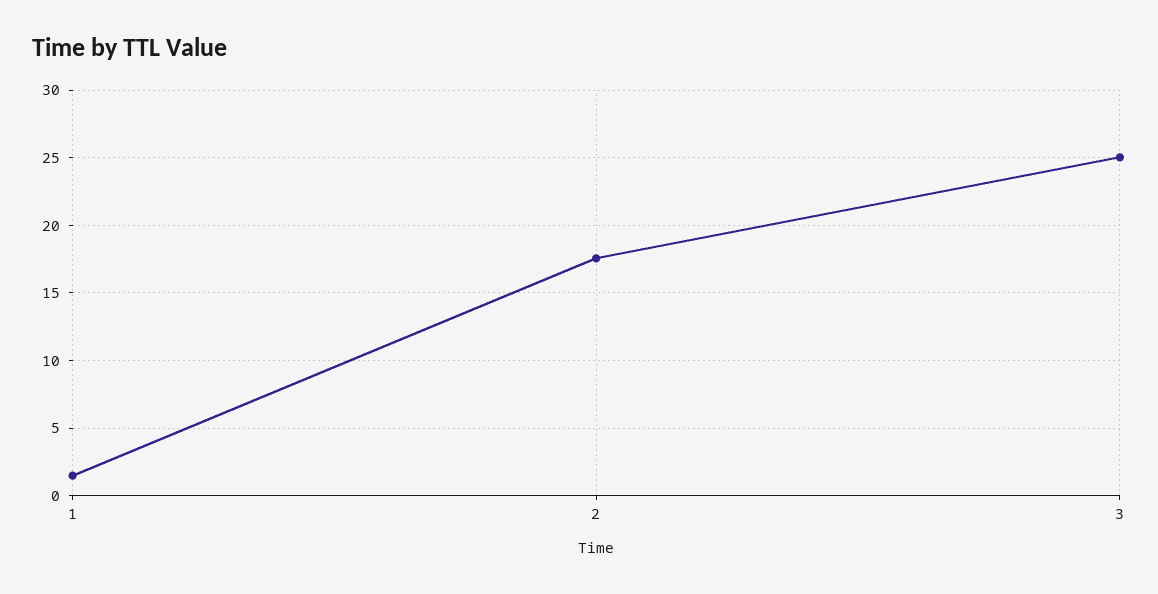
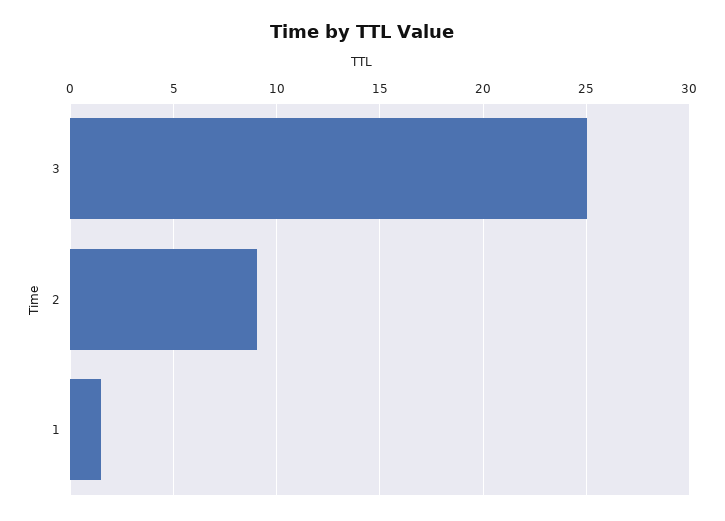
  {
    "1": 1.5,
-   "2": 17.5,
+   "2": 9,
    "3": 25
  }

